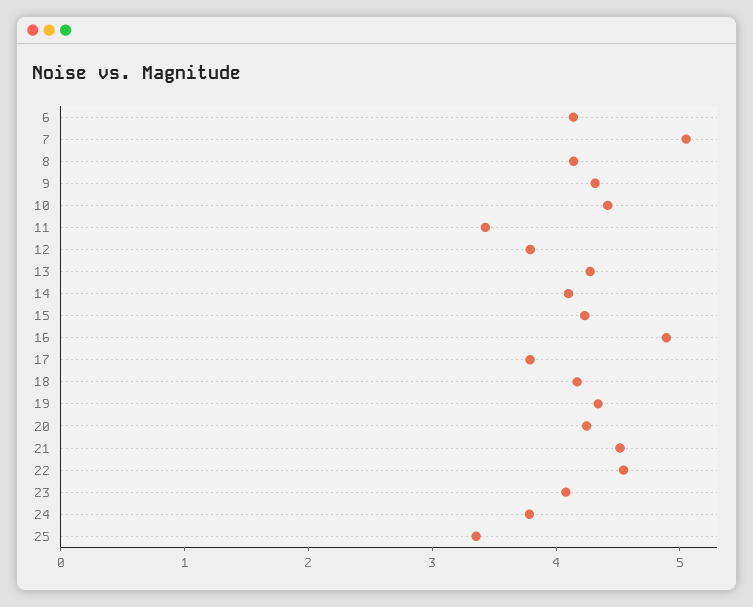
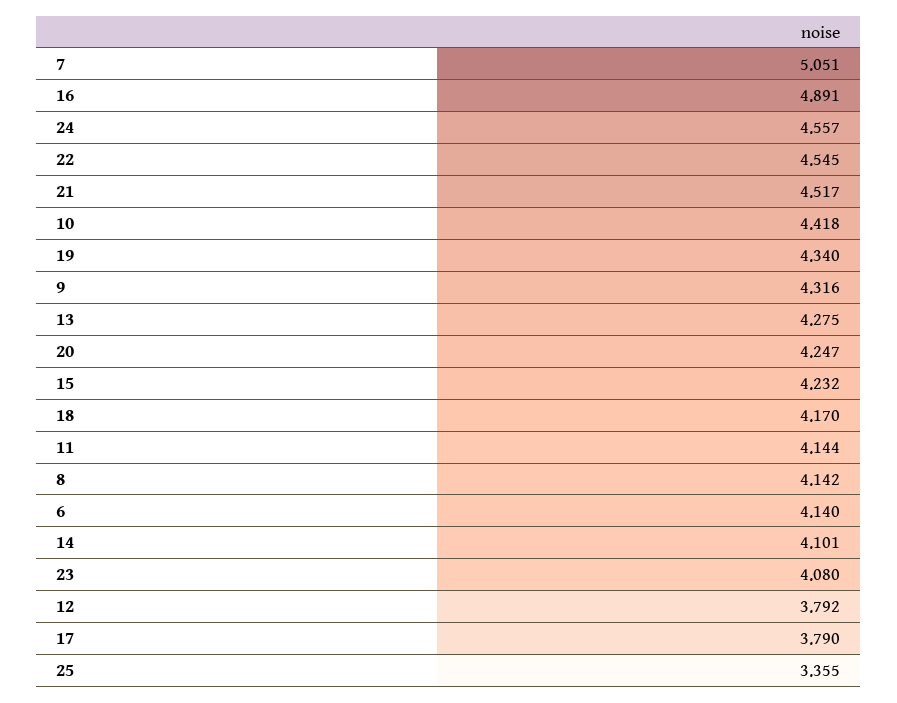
  {
    "6": 4.14,
    "7": 5.051,
    "8": 4.142,
    "9": 4.316,
    "10": 4.418,
-   "11": 3.4,
+   "11": 4.144,
    "12": 3.792,
    "13": 4.275,
    "14": 4.101,
    "15": 4.232,
    "16": 4.891,
    "17": 3.79,
    "18": 4.17,
    "19": 4.34,
    "20": 4.247,
    "21": 4.517,
    "22": 4.545,
    "23": 4.08,
-   "24": 3.8,
+   "24": 4.557,
    "25": 3.355
  }

